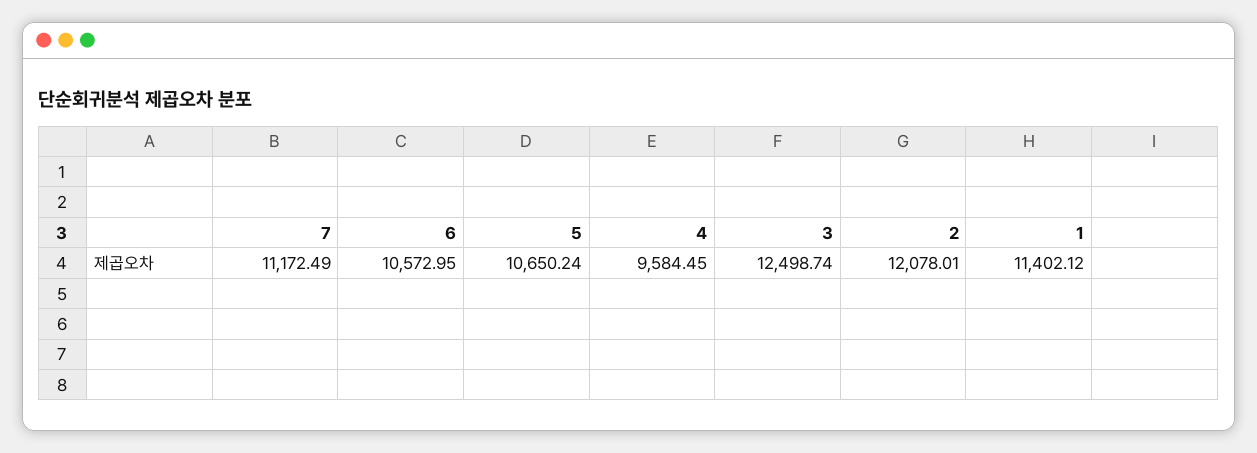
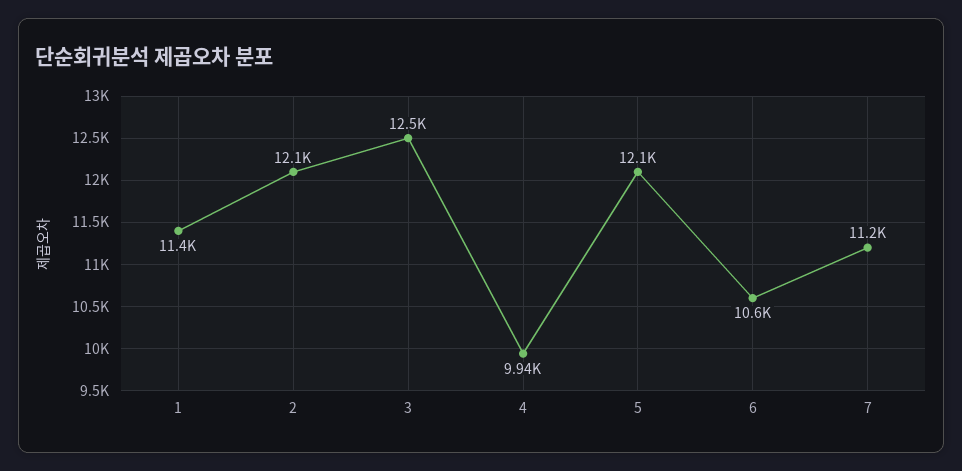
  {
    "7": 11172.49,
    "6": 10572.95,
-   "5": 10650.24,
+   "5": 12100,
-   "4": 9584.45,
+   "4": 9940,
    "3": 12498.74,
    "2": 12078.01,
    "1": 11402.12
  }

